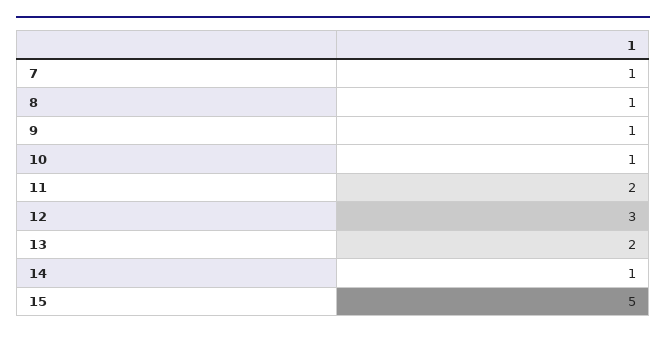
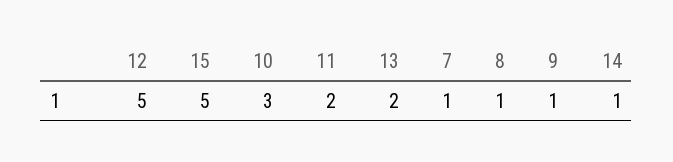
  {
    "7": 1,
    "8": 1,
    "9": 1,
-   "10": 1,
+   "10": 3,
    "11": 2,
-   "12": 3,
+   "12": 5,
    "13": 2,
    "14": 1,
    "15": 5
  }

